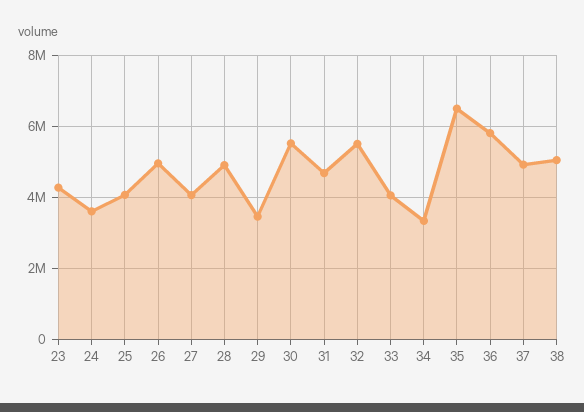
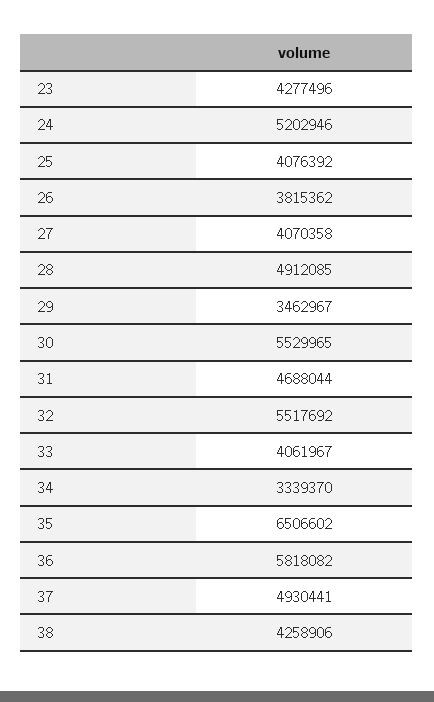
  {
    "23": 4277496,
-   "24": 3600000,
+   "24": 5202946,
    "25": 4076392,
-   "26": 5000000,
+   "26": 3815362,
    "27": 4070358,
    "28": 4912085,
    "29": 3462967,
    "30": 5529965,
    "31": 4688044,
    "32": 5517692,
    "33": 4061967,
    "34": 3339370,
    "35": 6506602,
    "36": 5818082,
    "37": 4930441,
-   "38": 5000000
+   "38": 4258906
  }

